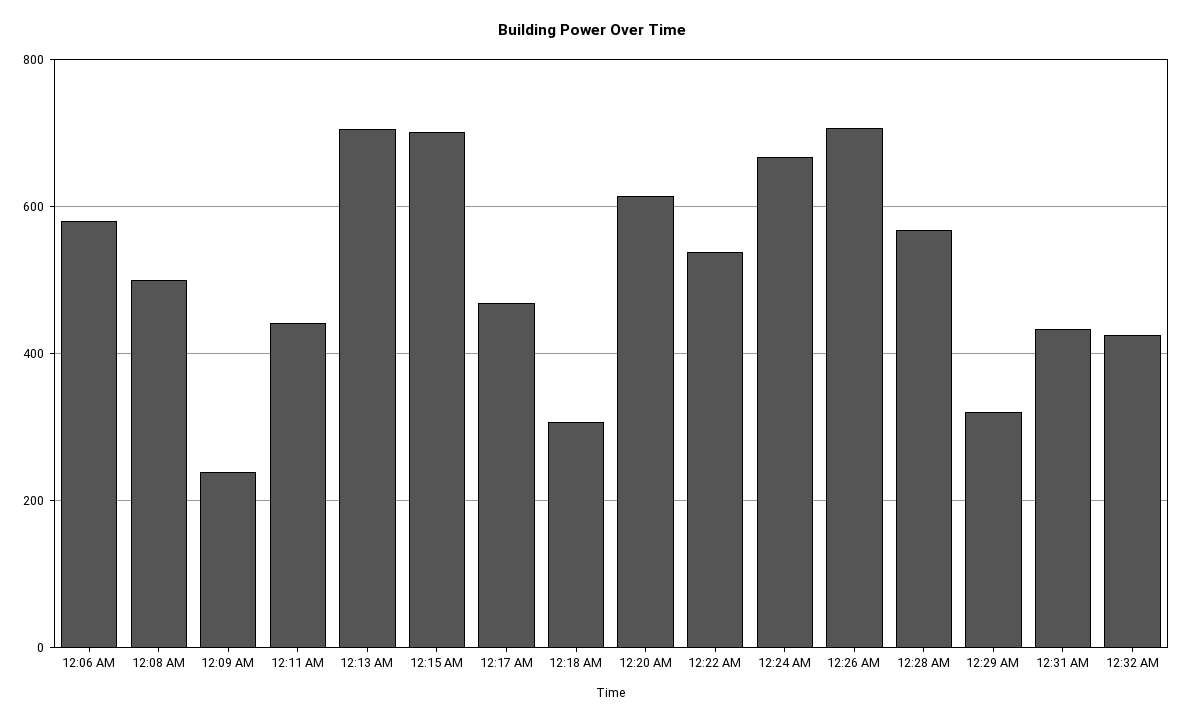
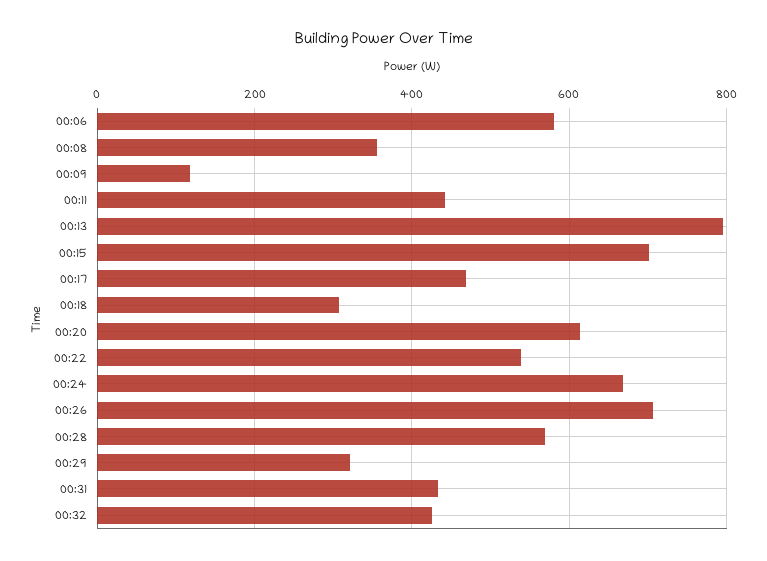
  {
    "12:06 AM": 580,
-   "12:08 AM": 500,
+   "12:08 AM": 360,
-   "12:09 AM": 240,
+   "12:09 AM": 120,
    "12:11 AM": 440,
-   "12:13 AM": 700,
+   "12:13 AM": 800,
    "12:15 AM": 700,
    "12:17 AM": 460,
    "12:18 AM": 300,
    "12:20 AM": 620,
    "12:22 AM": 540,
    "12:24 AM": 660,
    "12:26 AM": 700,
    "12:28 AM": 560,
    "12:29 AM": 320,
    "12:31 AM": 440,
    "12:32 AM": 420
  }

